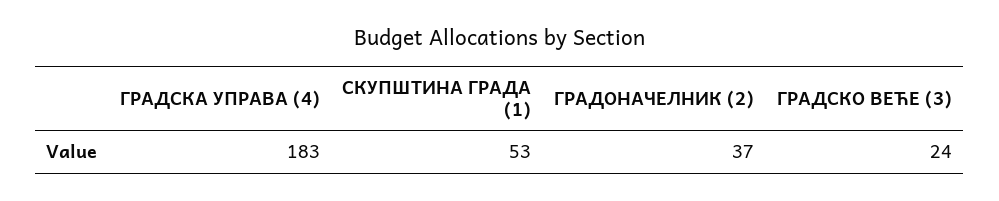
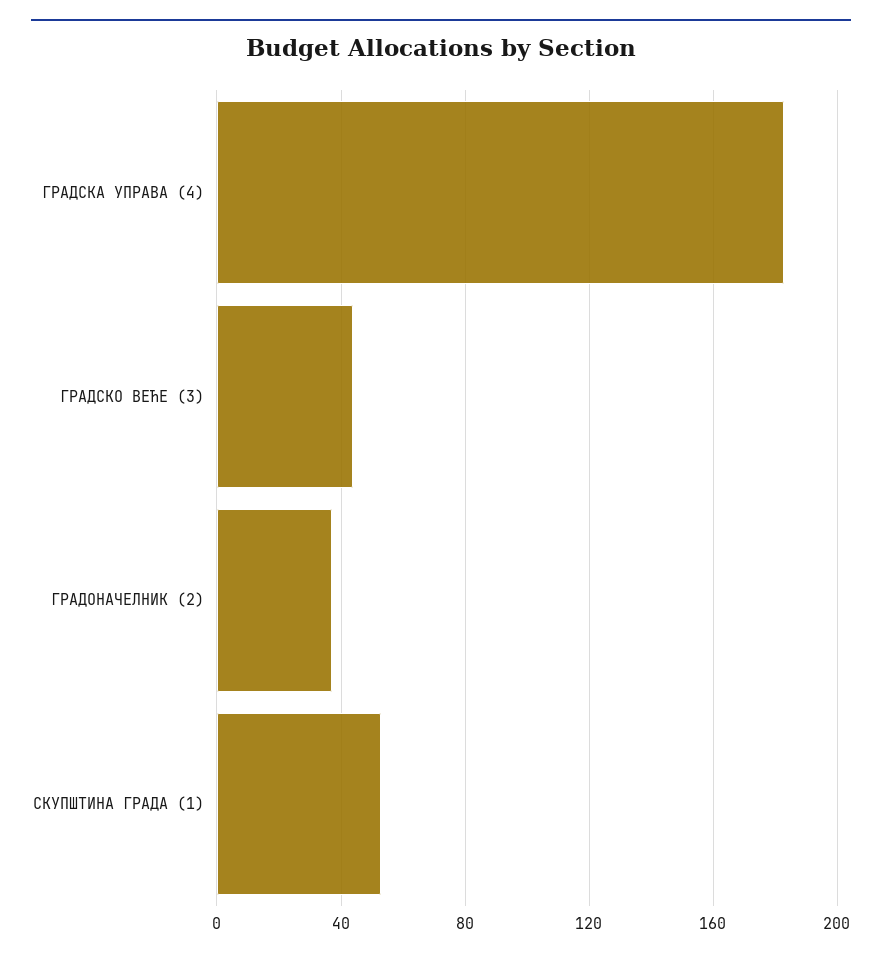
  {
    "ГРАДСКА УПРАВА (4)": 183,
    "СКУПШТИНА ГРАДА (1)": 53,
    "ГРАДОНАЧЕЛНИК (2)": 37,
-   "ГРАДСКО ВЕЋЕ (3)": 24
+   "ГРАДСКО ВЕЋЕ (3)": 45
  }

